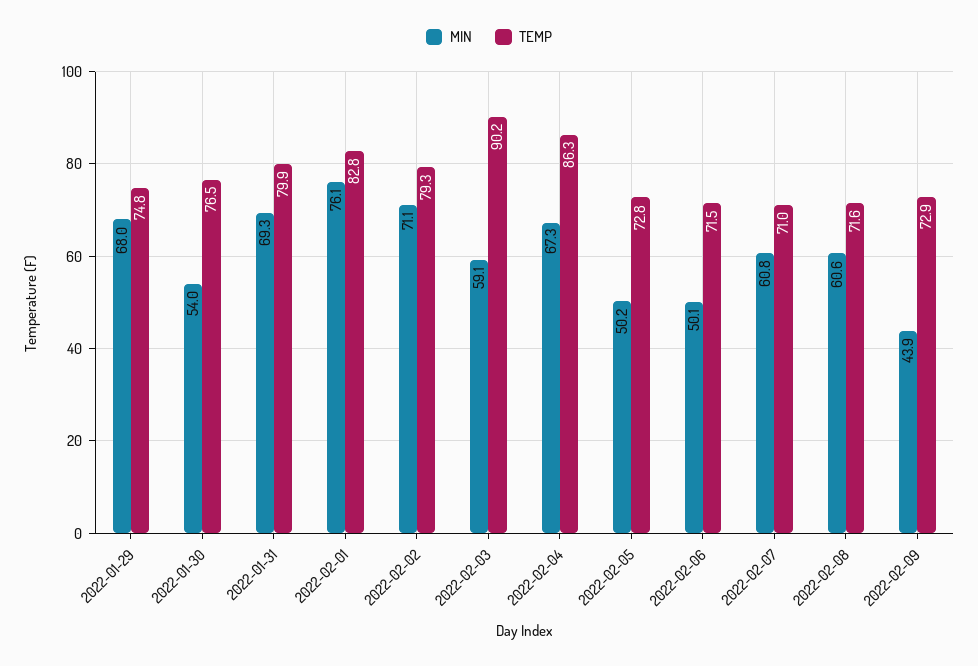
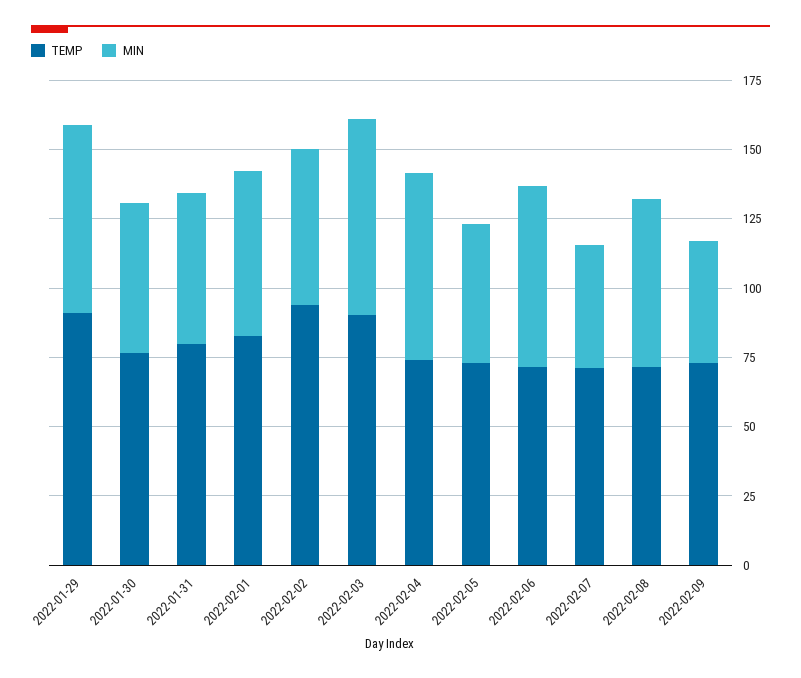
  {
    "MIN": {
      "2022-01-29": 68,
      "2022-01-30": 54,
-     "2022-01-31": 69.3,
+     "2022-01-31": 55,
-     "2022-02-01": 76.1,
+     "2022-02-01": 60,
-     "2022-02-02": 71.1,
+     "2022-02-02": 55,
-     "2022-02-03": 59.1,
+     "2022-02-03": 70,
      "2022-02-04": 67.3,
      "2022-02-05": 50.2,
-     "2022-02-06": 50.1,
+     "2022-02-06": 65,
-     "2022-02-07": 60.8,
+     "2022-02-07": 45,
      "2022-02-08": 60.6,
      "2022-02-09": 43.9
    },
    "TEMP": {
-     "2022-01-29": 74.8,
+     "2022-01-29": 90,
      "2022-01-30": 76.5,
      "2022-01-31": 79.9,
      "2022-02-01": 82.8,
-     "2022-02-02": 79.3,
+     "2022-02-02": 95,
      "2022-02-03": 90.2,
-     "2022-02-04": 86.3,
+     "2022-02-04": 75,
      "2022-02-05": 72.8,
      "2022-02-06": 71.5,
      "2022-02-07": 71,
      "2022-02-08": 71.6,
      "2022-02-09": 72.9
    }
  }

